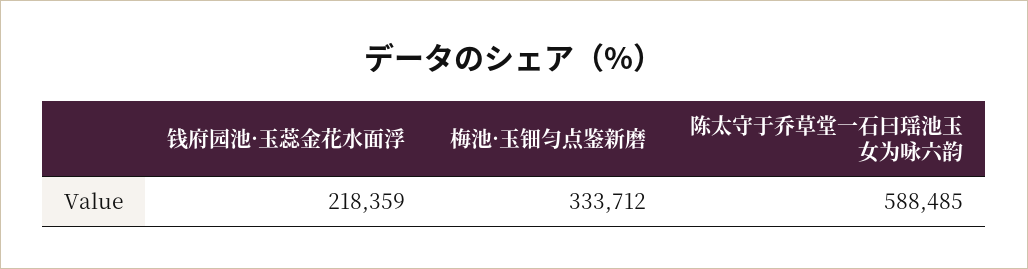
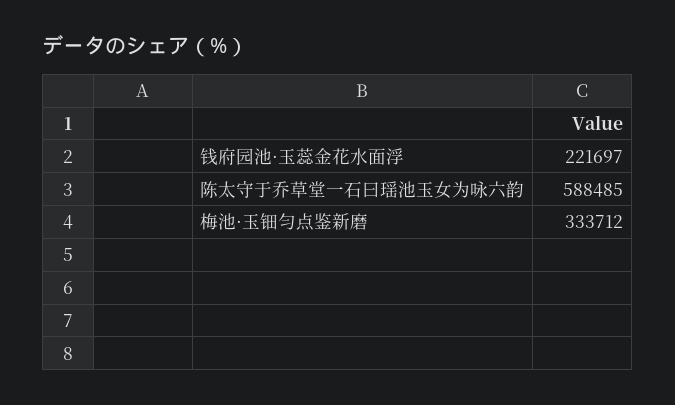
  {
-   "钱府园池·玉蕊金花水面浮": 218359,
+   "钱府园池·玉蕊金花水面浮": 221697,
    "梅池·玉钿匀点鉴新磨": 333712,
    "陈太守于乔草堂一石曰瑶池玉女为咏六韵": 588485
  }

